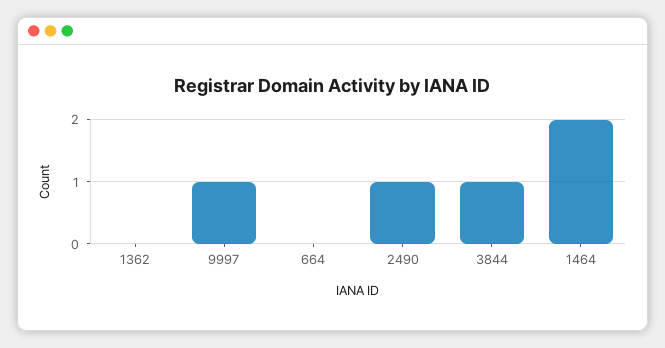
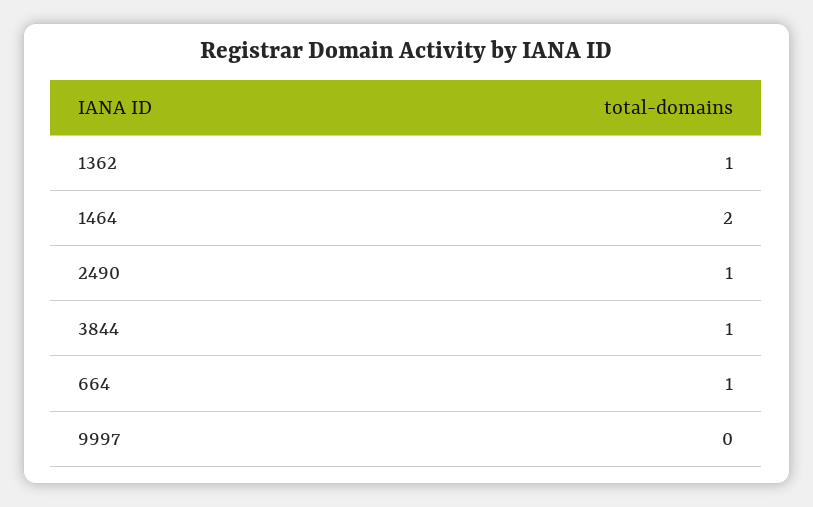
  {
-   "1362": 0,
+   "1362": 1,
-   "9997": 1,
+   "9997": 0,
-   "664": 0,
+   "664": 1,
    "2490": 1,
    "3844": 1,
    "1464": 2
  }

